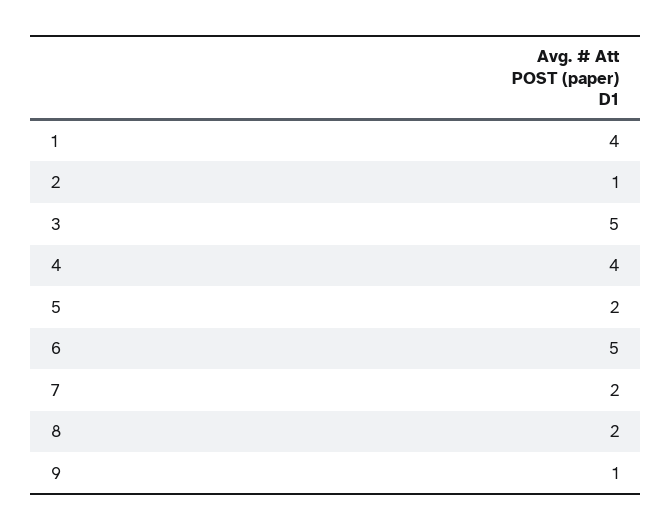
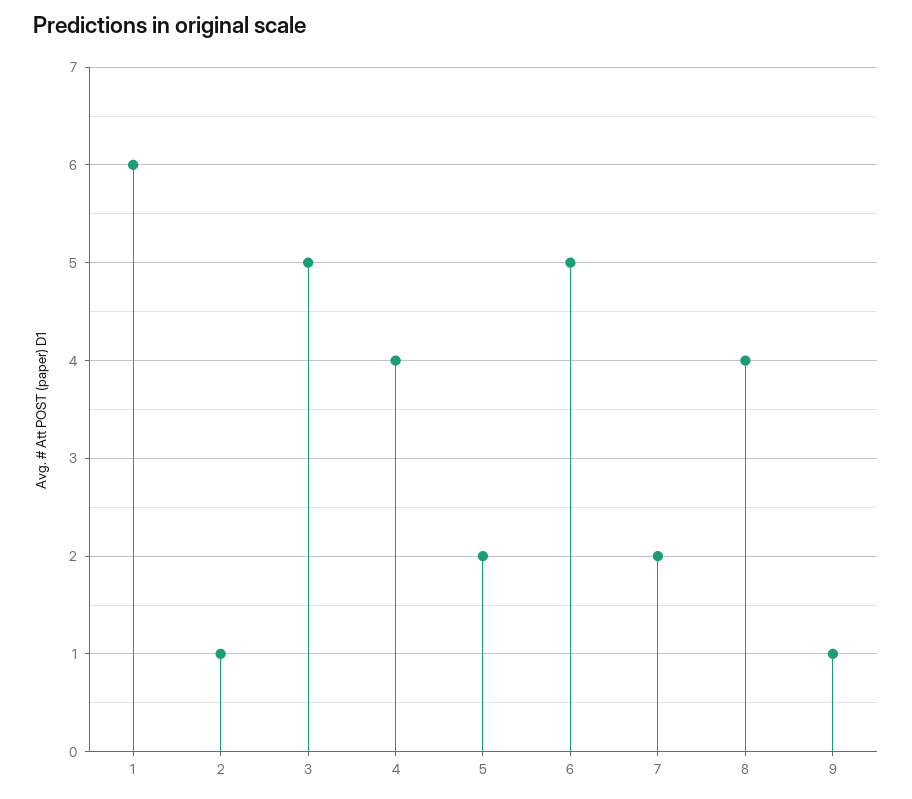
  {
-   "1": 4,
+   "1": 6,
    "2": 1,
    "3": 5,
    "4": 4,
    "5": 2,
    "6": 5,
    "7": 2,
-   "8": 2,
+   "8": 4,
    "9": 1
  }

